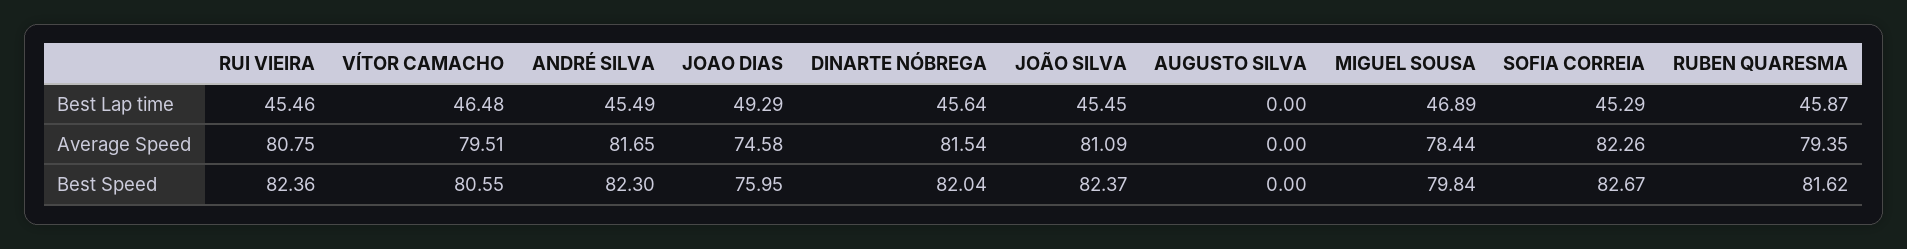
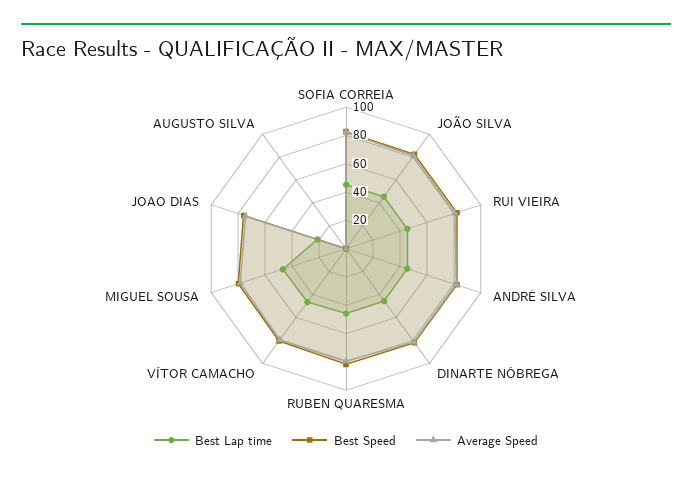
  {
    "Best Lap time": {
      "RUI VIEIRA": 45.46,
      "VÍTOR CAMACHO": 46.48,
      "ANDRÉ SILVA": 45.49,
-     "JOAO DIAS": 49.29,
+     "JOAO DIAS": 20,
      "DINARTE NÓBREGA": 45.64,
      "JOÃO SILVA": 45.45,
      "AUGUSTO SILVA": 0,
      "MIGUEL SOUSA": 46.89,
      "SOFIA CORREIA": 45.29,
      "RUBEN QUARESMA": 45.87
    },
    "Average Speed": {
      "RUI VIEIRA": 80.75,
      "VÍTOR CAMACHO": 79.51,
      "ANDRÉ SILVA": 81.65,
      "JOAO DIAS": 74.58,
      "DINARTE NÓBREGA": 81.54,
      "JOÃO SILVA": 81.09,
      "AUGUSTO SILVA": 0,
      "MIGUEL SOUSA": 78.44,
      "SOFIA CORREIA": 82.26,
      "RUBEN QUARESMA": 79.35
    },
    "Best Speed": {
      "RUI VIEIRA": 82.36,
      "VÍTOR CAMACHO": 80.55,
      "ANDRÉ SILVA": 82.3,
      "JOAO DIAS": 75.95,
      "DINARTE NÓBREGA": 82.04,
      "JOÃO SILVA": 82.37,
      "AUGUSTO SILVA": 0,
      "MIGUEL SOUSA": 79.84,
      "SOFIA CORREIA": 82.67,
      "RUBEN QUARESMA": 81.62
    }
  }

